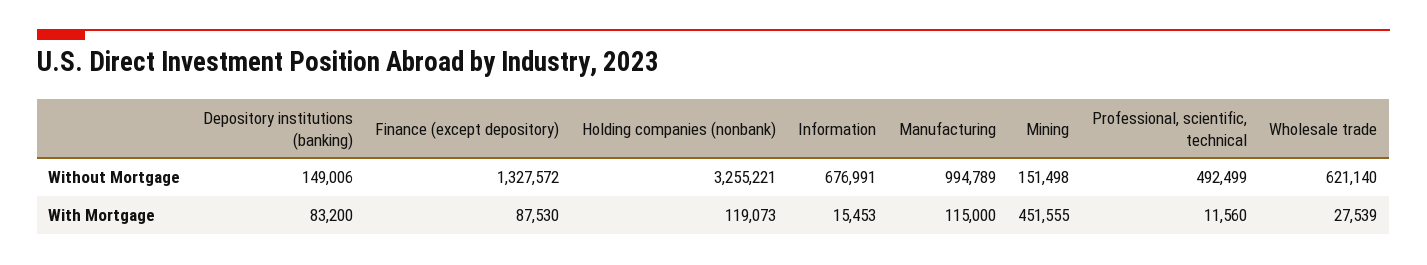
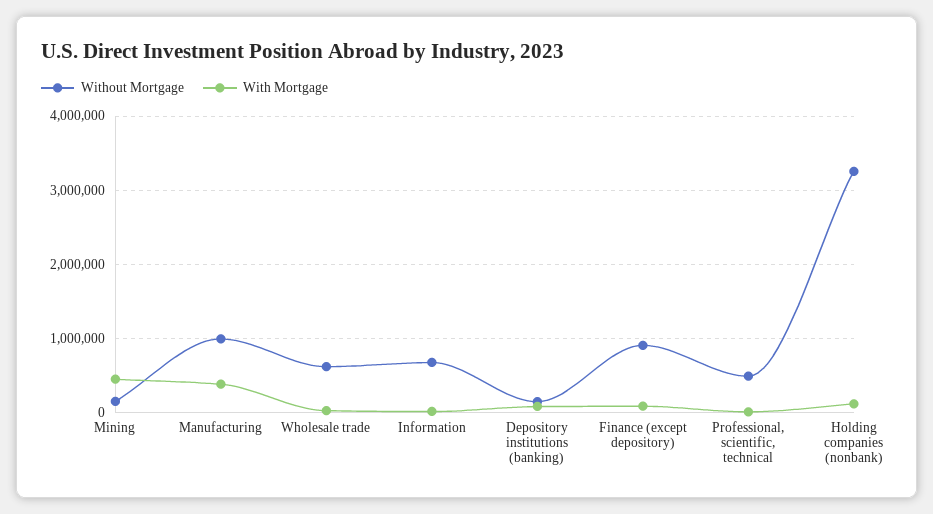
  {
    "Without Mortgage": {
      "Depository institutions (banking)": 149006,
-     "Finance (except depository)": 1327572,
+     "Finance (except depository)": 900000,
      "Holding companies (nonbank)": 3255221,
      "Information": 676991,
      "Manufacturing": 994789,
      "Mining": 151498,
      "Professional, scientific, technical": 492499,
      "Wholesale trade": 621140
    },
    "With Mortgage": {
      "Depository institutions (banking)": 83200,
      "Finance (except depository)": 87530,
      "Holding companies (nonbank)": 119073,
      "Information": 15453,
-     "Manufacturing": 115000,
+     "Manufacturing": 400000,
      "Mining": 451555,
      "Professional, scientific, technical": 11560,
      "Wholesale trade": 27539
    }
  }

